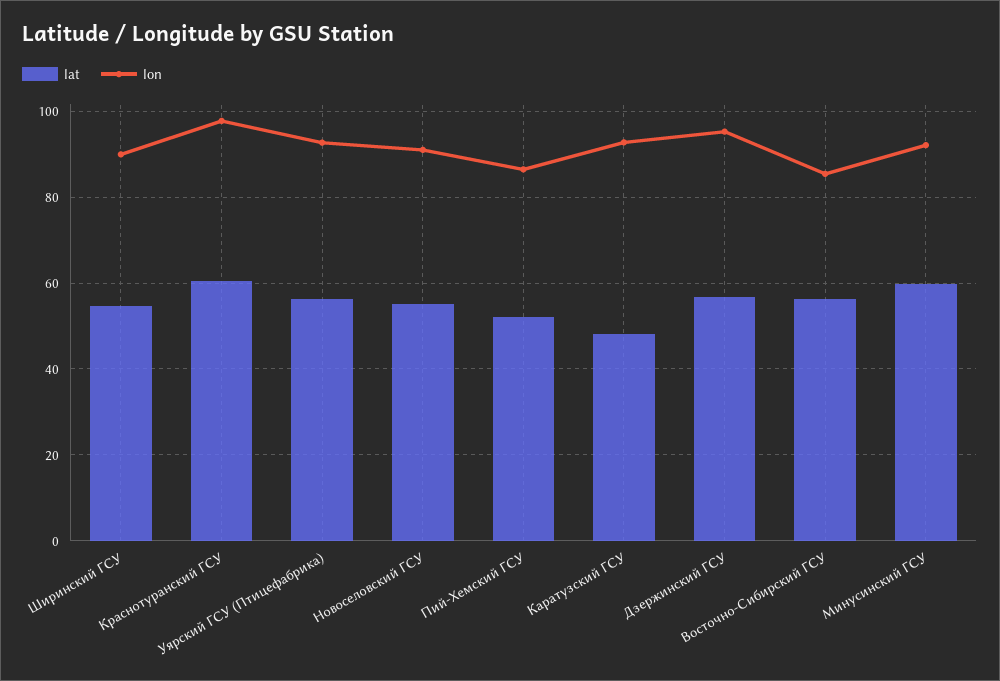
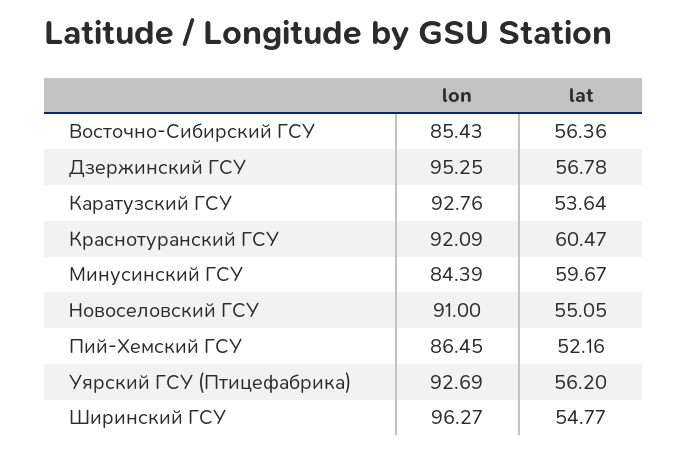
  {
    "lat": {
      "Ширинский ГСУ": 54.77,
      "Краснотуранский ГСУ": 60.47,
      "Уярский ГСУ (Птицефабрика)": 56.2,
      "Новоселовский ГСУ": 55.05,
      "Пий-Хемский ГСУ": 52.16,
-     "Каратузский ГСУ": 48,
+     "Каратузский ГСУ": 53.64,
      "Дзержинский ГСУ": 56.78,
      "Восточно-Сибирский ГСУ": 56.36,
      "Минусинский ГСУ": 59.67
    },
    "lon": {
-     "Ширинский ГСУ": 90,
+     "Ширинский ГСУ": 96.27,
-     "Краснотуранский ГСУ": 98,
+     "Краснотуранский ГСУ": 92.09,
      "Уярский ГСУ (Птицефабрика)": 92.69,
      "Новоселовский ГСУ": 91,
      "Пий-Хемский ГСУ": 86.45,
      "Каратузский ГСУ": 92.76,
      "Дзержинский ГСУ": 95.25,
      "Восточно-Сибирский ГСУ": 85.43,
-     "Минусинский ГСУ": 92
+     "Минусинский ГСУ": 84.39
    }
  }

